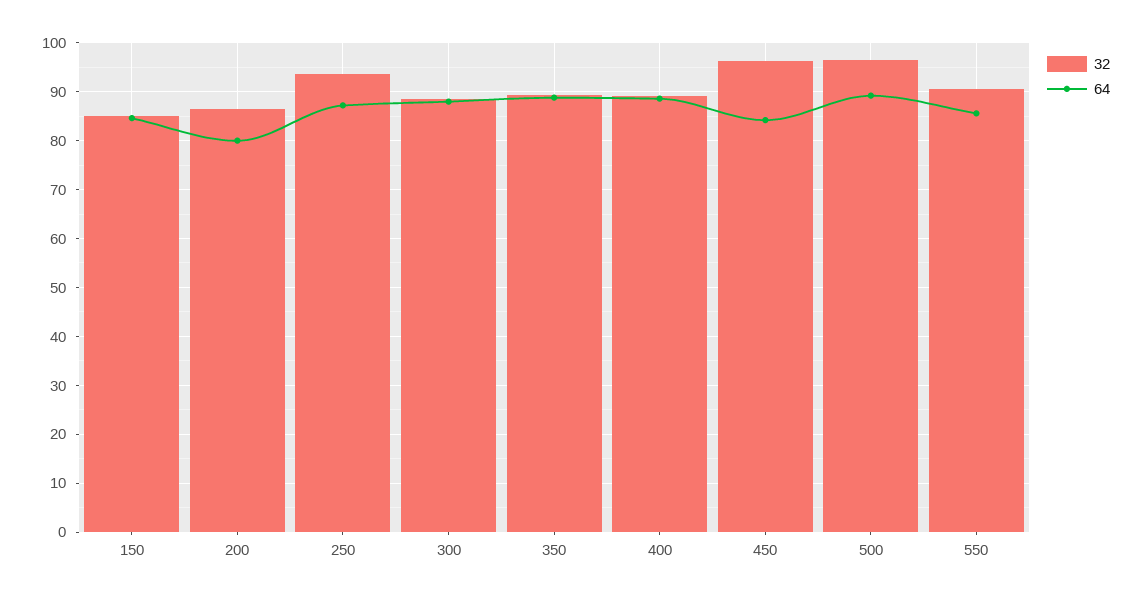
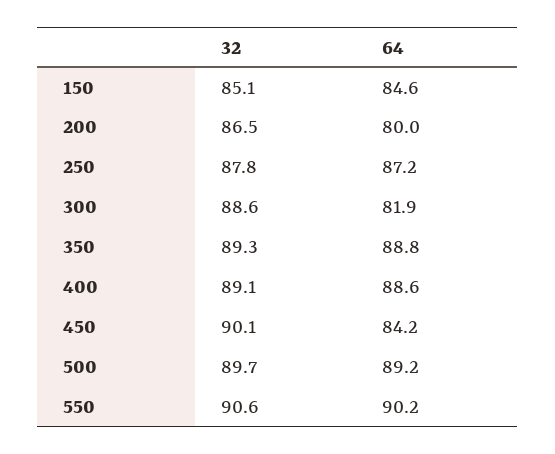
  {
    "32": {
      "150": 85.1,
      "200": 86.5,
-     "250": 94,
+     "250": 87.8,
      "300": 88.6,
      "350": 89.3,
      "400": 89.1,
-     "450": 96,
+     "450": 90.1,
-     "500": 96,
+     "500": 89.7,
      "550": 90.6
    },
    "64": {
      "150": 84.6,
      "200": 80,
      "250": 87.2,
-     "300": 88,
+     "300": 81.9,
      "350": 88.8,
      "400": 88.6,
      "450": 84.2,
      "500": 89.2,
-     "550": 86
+     "550": 90.2
    }
  }

